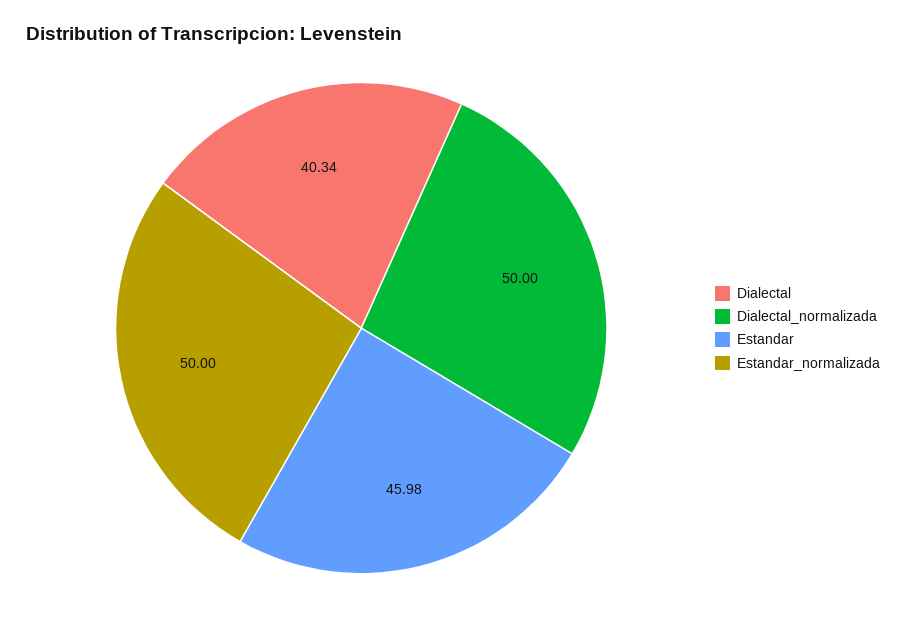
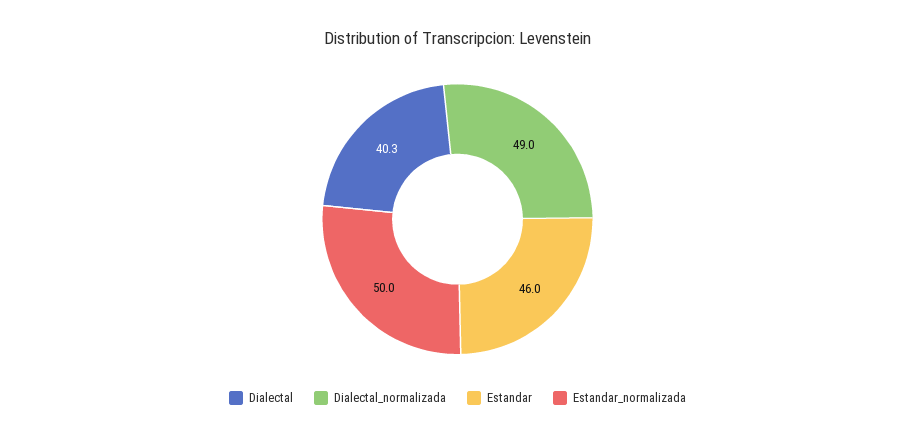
  {
    "Dialectal": 40.34,
-   "Dialectal_normalizada": 50,
+   "Dialectal_normalizada": 49,
    "Estandar": 45.98,
    "Estandar_normalizada": 50
  }

